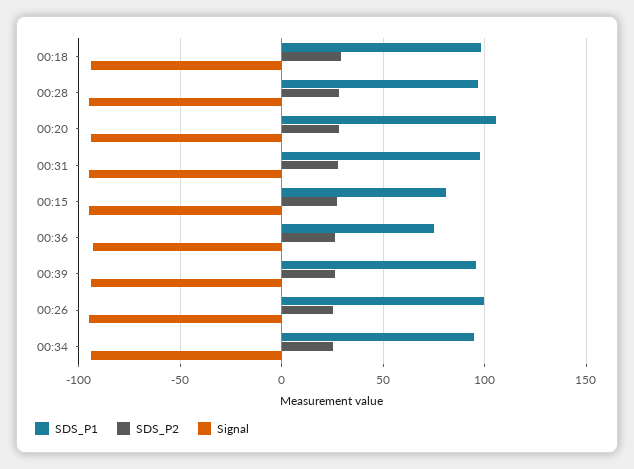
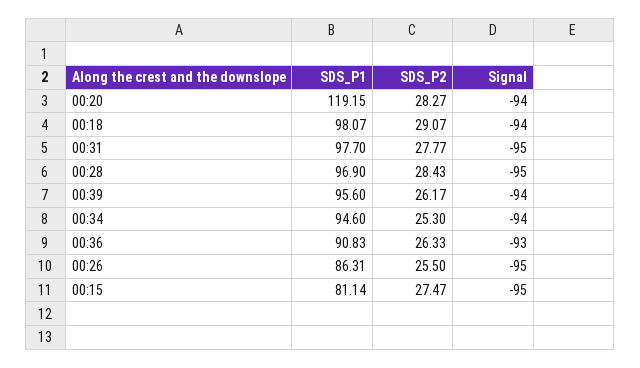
  {
    "SDS_P1": {
      "00:18": 98.07,
      "00:28": 96.9,
-     "00:20": 105,
+     "00:20": 119.15,
      "00:31": 97.7,
      "00:15": 81.14,
-     "00:36": 75,
+     "00:36": 90.83,
      "00:39": 95.6,
-     "00:26": 100,
+     "00:26": 86.31,
      "00:34": 94.6
    },
    "SDS_P2": {
      "00:18": 29.07,
      "00:28": 28.43,
      "00:20": 28.27,
      "00:31": 27.77,
      "00:15": 27.47,
      "00:36": 26.33,
      "00:39": 26.17,
      "00:26": 25.5,
      "00:34": 25.3
    },
    "Signal": {
      "00:18": -94,
      "00:28": -95,
      "00:20": -94,
      "00:31": -95,
      "00:15": -95,
      "00:36": -93,
      "00:39": -94,
      "00:26": -95,
      "00:34": -94
    }
  }

